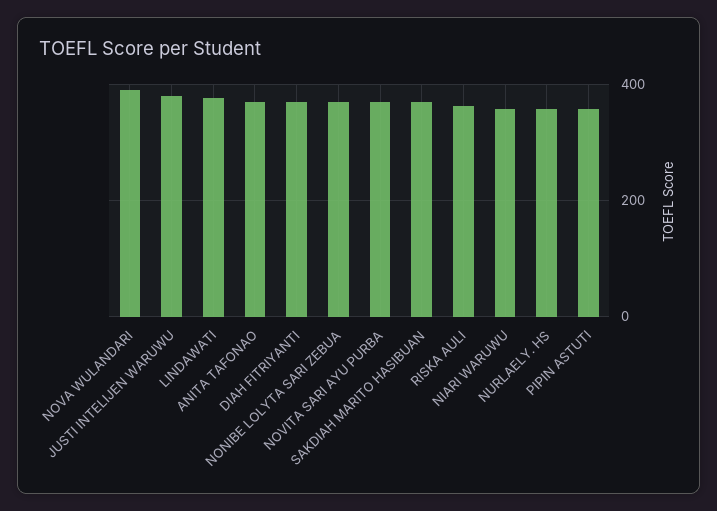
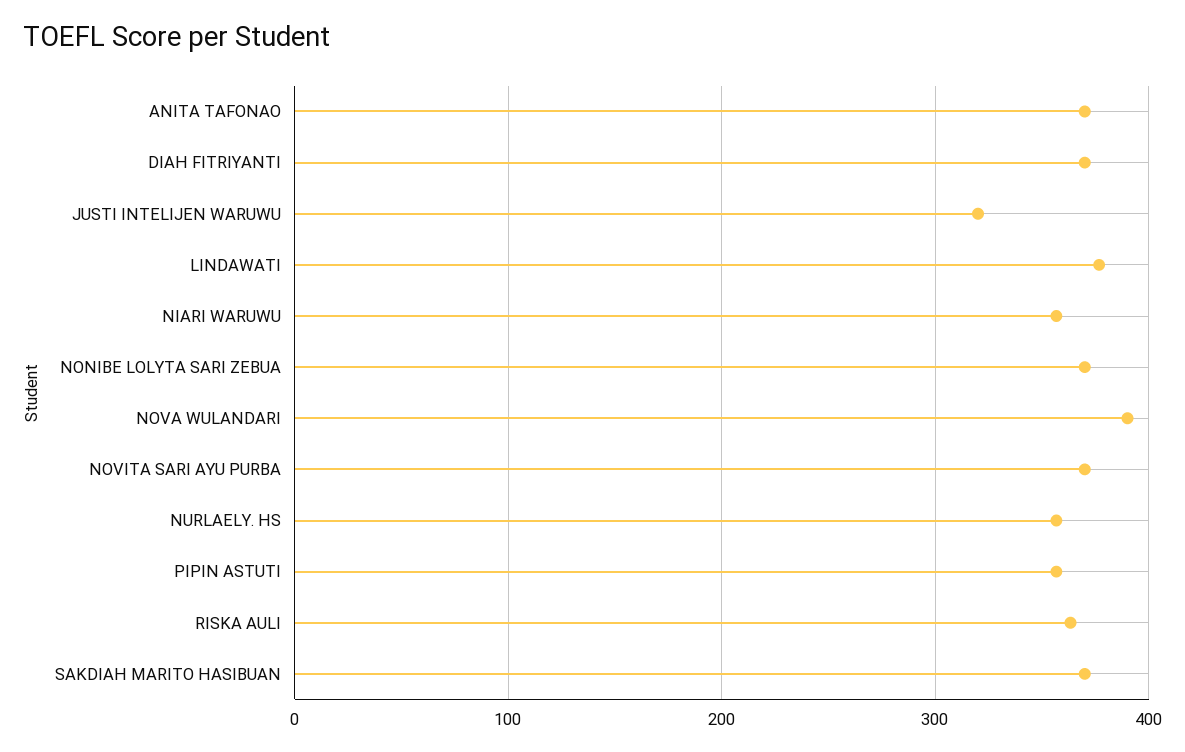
  {
    "NOVA WULANDARI": 390,
-   "JUSTI INTELIJEN WARUWU": 380,
+   "JUSTI INTELIJEN WARUWU": 320,
    "LINDAWATI": 380,
    "ANITA TAFONAO": 370,
    "DIAH FITRIYANTI": 370,
    "NONIBE LOLYTA SARI ZEBUA": 370,
    "NOVITA SARI AYU PURBA": 370,
    "SAKDIAH MARITO HASIBUAN": 370,
    "RISKA AULI": 360,
    "NIARI WARUWU": 360,
    "NURLAELY. HS": 360,
    "PIPIN ASTUTI": 360
  }

